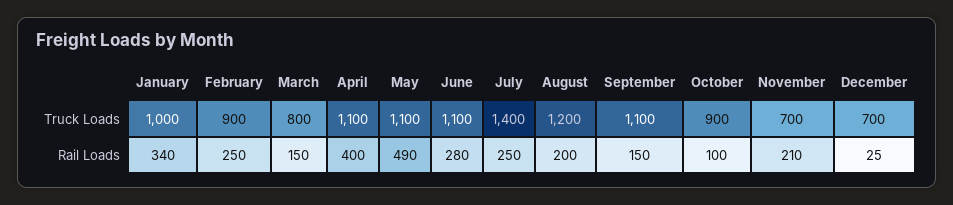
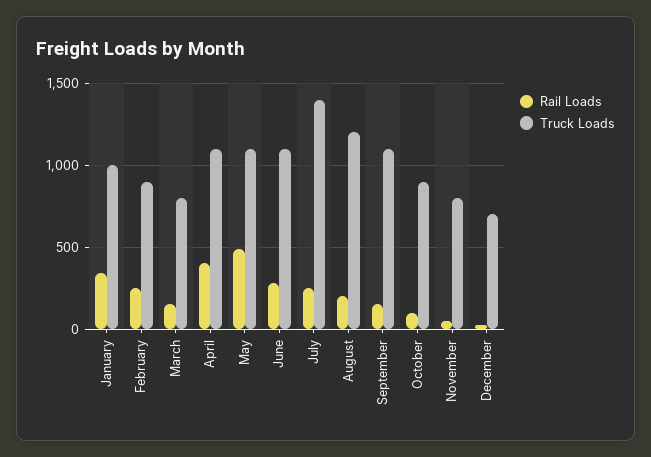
  {
    "Truck Loads": {
      "January": 1000,
      "February": 900,
      "March": 800,
      "April": 1100,
      "May": 1100,
      "June": 1100,
      "July": 1400,
      "August": 1200,
      "September": 1100,
      "October": 900,
-     "November": 700,
+     "November": 800,
      "December": 700
    },
    "Rail Loads": {
      "January": 340,
      "February": 250,
      "March": 150,
      "April": 400,
      "May": 490,
      "June": 280,
      "July": 250,
      "August": 200,
      "September": 150,
      "October": 100,
-     "November": 210,
+     "November": 50,
      "December": 25
    }
  }

